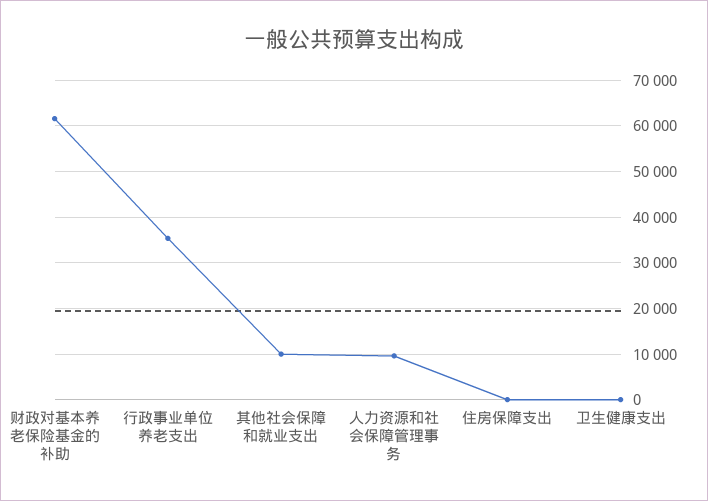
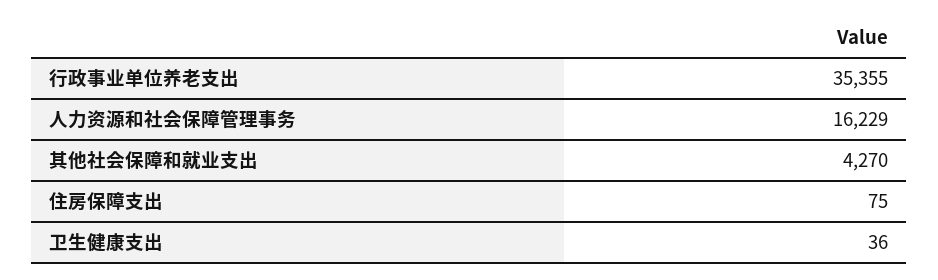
  {
-   "财政对基本养老保险基金的补助": 62000,
    "行政事业单位养老支出": 35355,
-   "其他社会保障和就业支出": 10000,
+   "其他社会保障和就业支出": 4270,
-   "人力资源和社会保障管理事务": 10000,
+   "人力资源和社会保障管理事务": 16229,
    "住房保障支出": 75,
    "卫生健康支出": 36
  }

